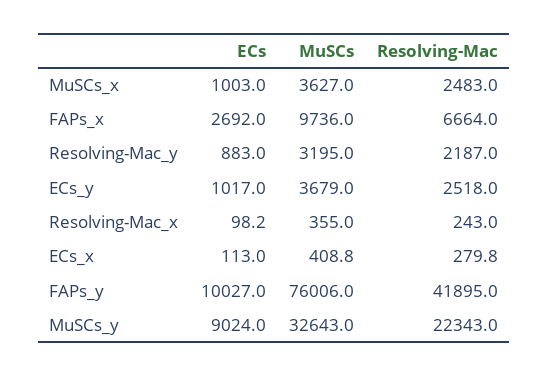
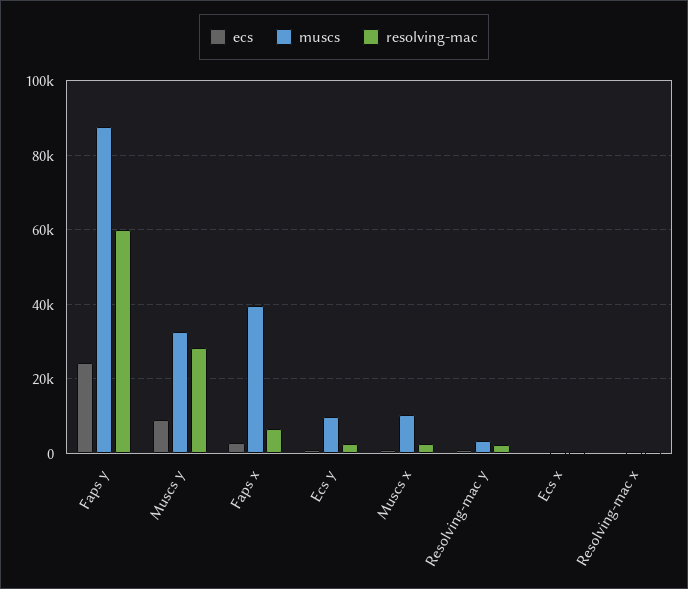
  {
    "ECs": {
      "MuSCs_x": 1003,
      "FAPs_x": 2692,
      "Resolving-Mac_y": 883,
      "ECs_y": 1017,
      "Resolving-Mac_x": 98.2,
      "ECs_x": 113,
-     "FAPs_y": 10027,
+     "FAPs_y": 24000,
      "MuSCs_y": 9024
    },
    "MuSCs": {
-     "MuSCs_x": 3627,
+     "MuSCs_x": 10000,
-     "FAPs_x": 9736,
+     "FAPs_x": 40000,
      "Resolving-Mac_y": 3195,
-     "ECs_y": 3679,
+     "ECs_y": 10000,
      "Resolving-Mac_x": 355,
      "ECs_x": 408.8,
-     "FAPs_y": 76006,
+     "FAPs_y": 88000,
      "MuSCs_y": 32643
    },
    "Resolving-Mac": {
      "MuSCs_x": 2483,
      "FAPs_x": 6664,
      "Resolving-Mac_y": 2187,
      "ECs_y": 2518,
      "Resolving-Mac_x": 243,
      "ECs_x": 279.8,
-     "FAPs_y": 41895,
+     "FAPs_y": 60000,
-     "MuSCs_y": 22343
+     "MuSCs_y": 28000
    }
  }

